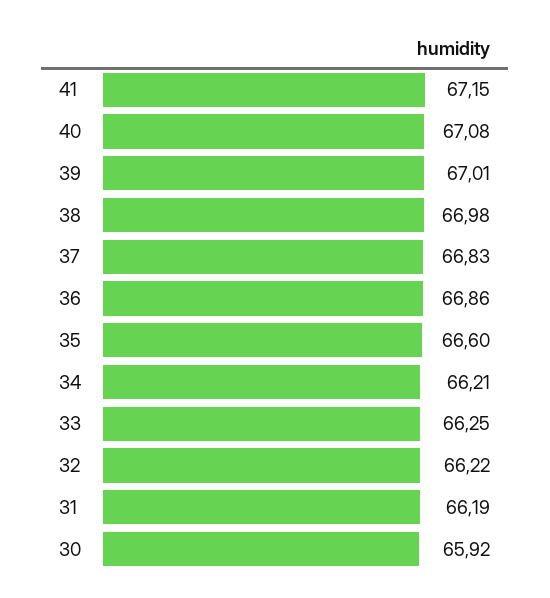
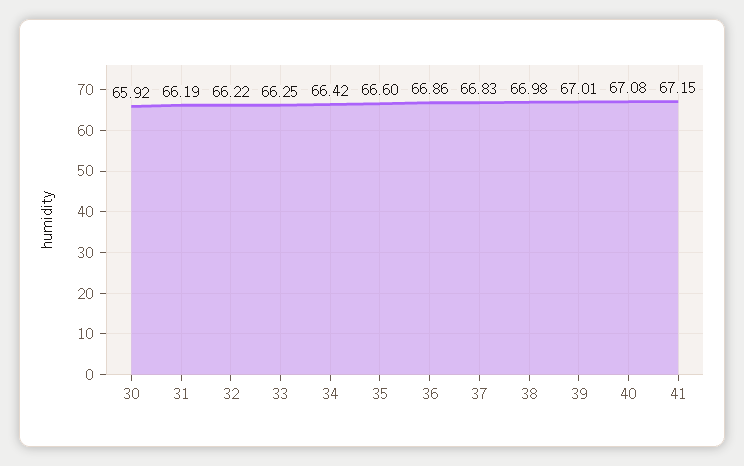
  {
    "41": 67.15,
    "40": 67.08,
    "39": 67.01,
    "38": 66.98,
    "37": 66.83,
    "36": 66.86,
    "35": 66.6,
-   "34": 66.21,
+   "34": 66.42,
    "33": 66.25,
    "32": 66.22,
    "31": 66.19,
    "30": 65.92
  }

